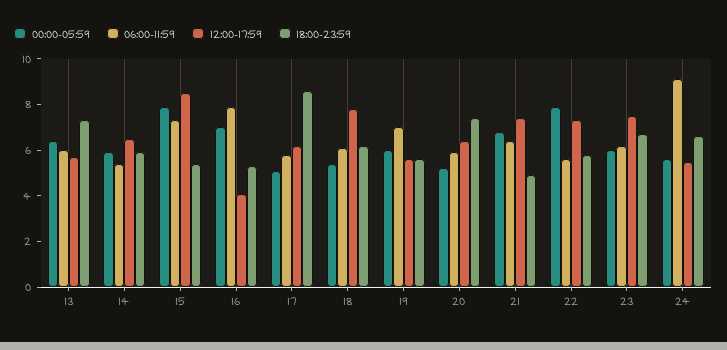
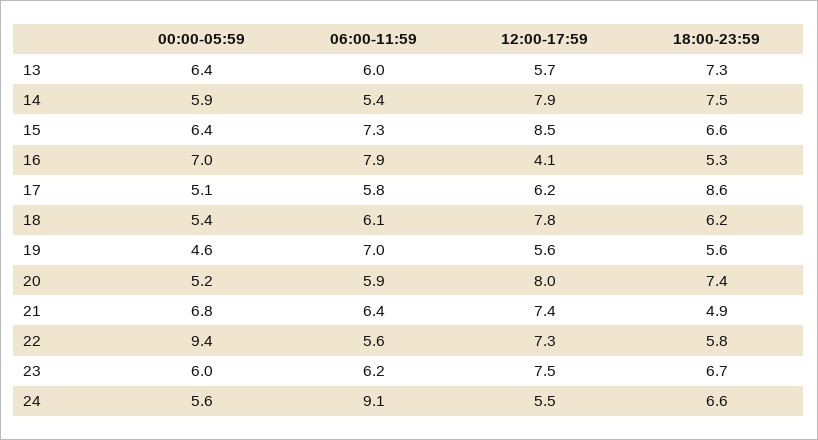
  {
    "00:00-05:59": {
      "13": 6.4,
      "14": 5.9,
-     "15": 8,
+     "15": 6.4,
      "16": 7,
      "17": 5.1,
      "18": 5.4,
-     "19": 6,
+     "19": 4.6,
      "20": 5.2,
      "21": 6.8,
-     "22": 8,
+     "22": 9.4,
      "23": 6,
      "24": 5.6
    },
    "06:00-11:59": {
      "13": 6,
      "14": 5.4,
      "15": 7.3,
      "16": 7.9,
      "17": 5.8,
      "18": 6.1,
      "19": 7,
      "20": 5.9,
      "21": 6.4,
      "22": 5.6,
      "23": 6.2,
      "24": 9.1
    },
    "12:00-17:59": {
      "13": 5.7,
-     "14": 6.5,
+     "14": 7.9,
      "15": 8.5,
      "16": 4.1,
      "17": 6.2,
      "18": 7.8,
      "19": 5.6,
-     "20": 6.5,
+     "20": 8,
      "21": 7.4,
      "22": 7.3,
      "23": 7.5,
      "24": 5.5
    },
    "18:00-23:59": {
      "13": 7.3,
-     "14": 6,
+     "14": 7.5,
-     "15": 5.5,
+     "15": 6.6,
      "16": 5.3,
      "17": 8.6,
      "18": 6.2,
      "19": 5.6,
      "20": 7.4,
      "21": 4.9,
      "22": 5.8,
      "23": 6.7,
      "24": 6.6
    }
  }

